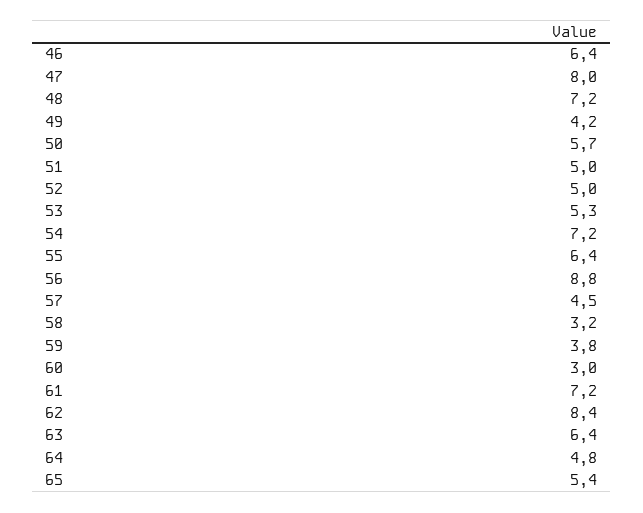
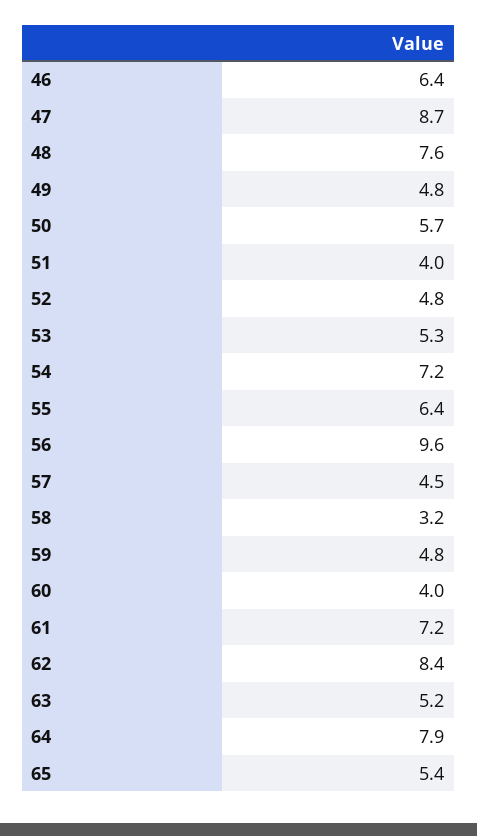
  {
    "46": 6.4,
-   "47": 8,
+   "47": 8.7,
-   "48": 7.2,
+   "48": 7.6,
-   "49": 4.2,
+   "49": 4.8,
    "50": 5.7,
-   "51": 5,
+   "51": 4,
-   "52": 5,
+   "52": 4.8,
    "53": 5.3,
    "54": 7.2,
    "55": 6.4,
-   "56": 8.8,
+   "56": 9.6,
    "57": 4.5,
    "58": 3.2,
-   "59": 3.8,
+   "59": 4.8,
-   "60": 3,
+   "60": 4,
    "61": 7.2,
    "62": 8.4,
-   "63": 6.4,
+   "63": 5.2,
-   "64": 4.8,
+   "64": 7.9,
    "65": 5.4
  }

